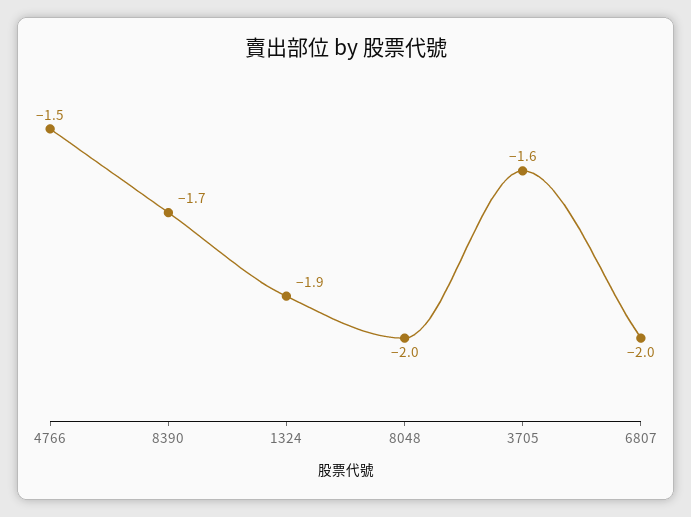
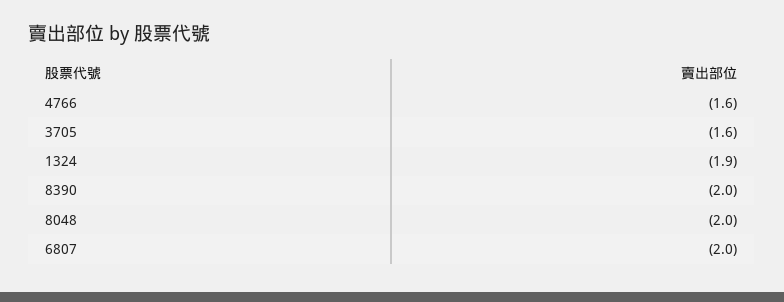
  {
-   "4766": -1.5,
+   "4766": -1.6,
-   "8390": -1.7,
+   "8390": -2,
    "1324": -1.9,
    "8048": -2,
    "3705": -1.6,
    "6807": -2
  }

